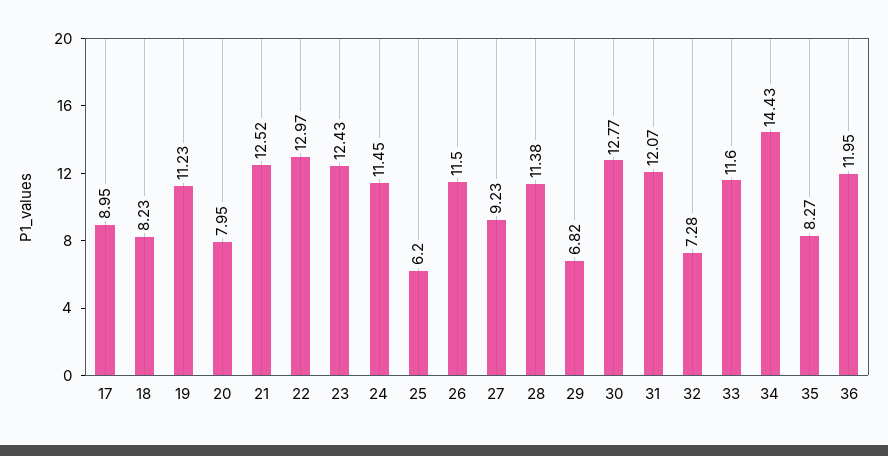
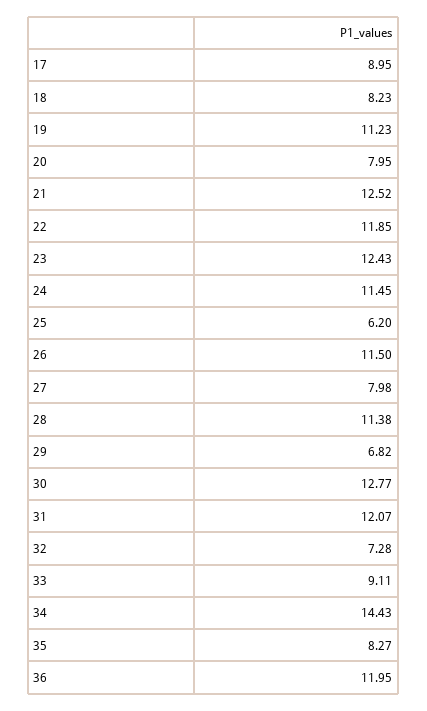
  {
    "17": 8.95,
    "18": 8.23,
    "19": 11.23,
    "20": 7.95,
    "21": 12.52,
-   "22": 12.97,
+   "22": 11.85,
    "23": 12.43,
    "24": 11.45,
    "25": 6.2,
    "26": 11.5,
-   "27": 9.23,
+   "27": 7.98,
    "28": 11.38,
    "29": 6.82,
    "30": 12.77,
    "31": 12.07,
    "32": 7.28,
-   "33": 11.6,
+   "33": 9.11,
    "34": 14.43,
    "35": 8.27,
    "36": 11.95
  }

